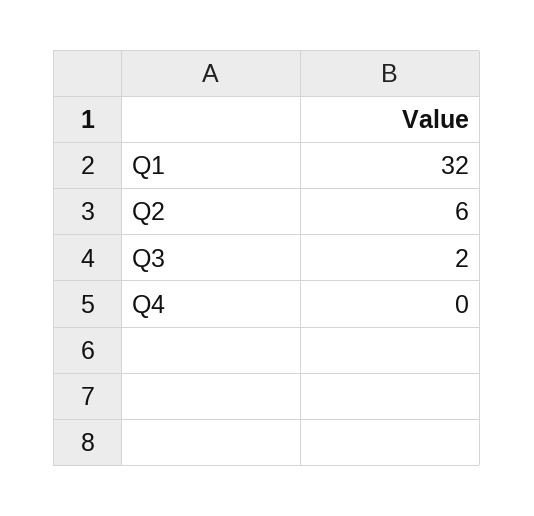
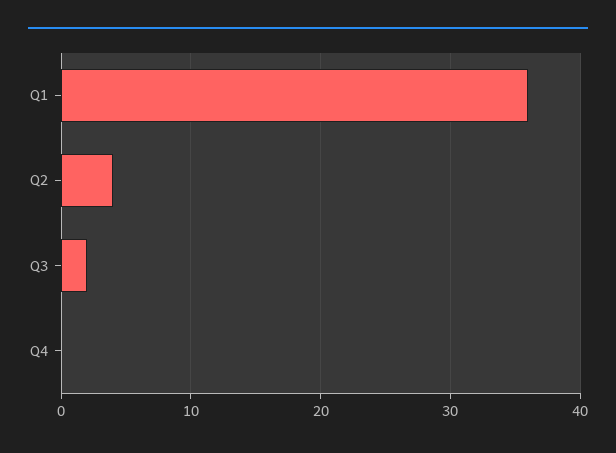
  {
-   "Q1": 32,
+   "Q1": 36,
-   "Q2": 6,
+   "Q2": 4,
    "Q3": 2,
    "Q4": 0
  }

